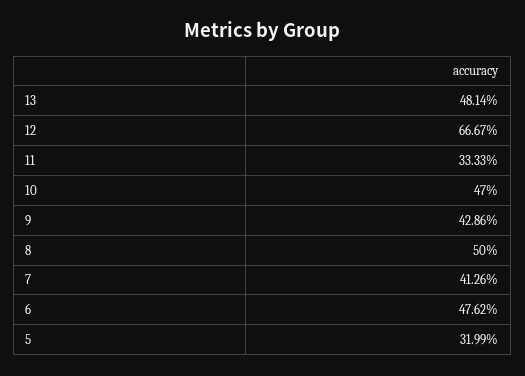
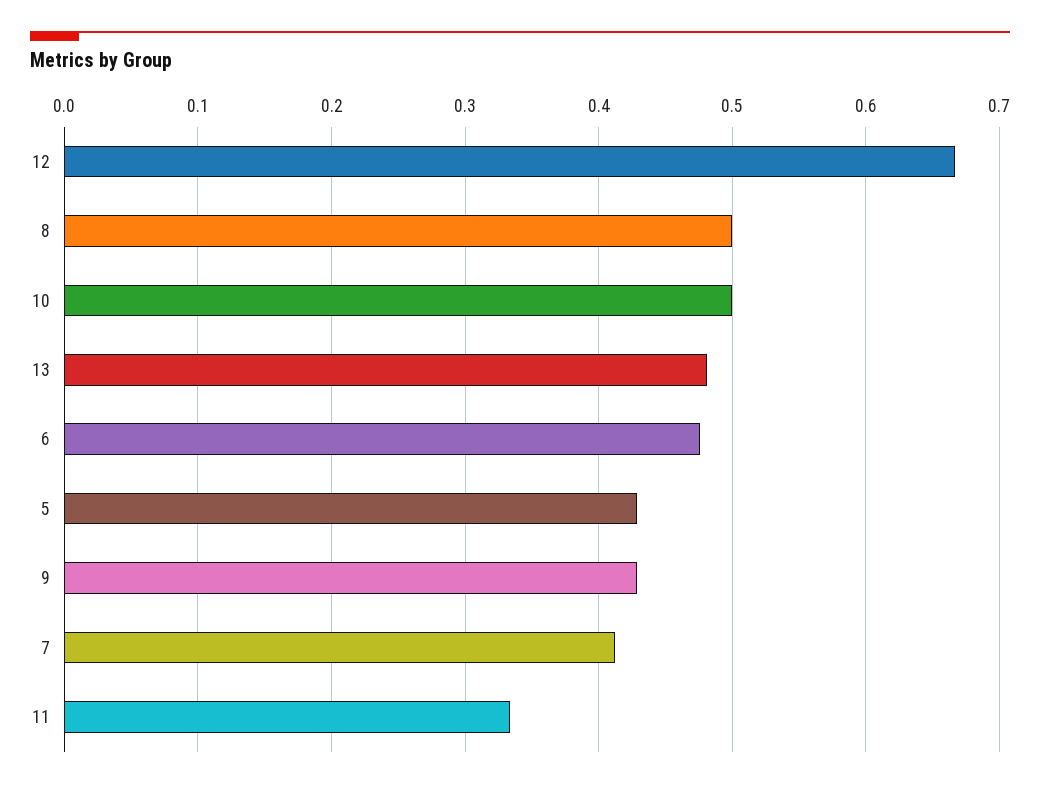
  {
    "13": 0.4814,
    "12": 0.6667,
    "11": 0.3333,
-   "10": 0.47,
+   "10": 0.5,
    "9": 0.4286,
    "8": 0.5,
    "7": 0.4126,
    "6": 0.4762,
-   "5": 0.3199
+   "5": 0.43
  }

